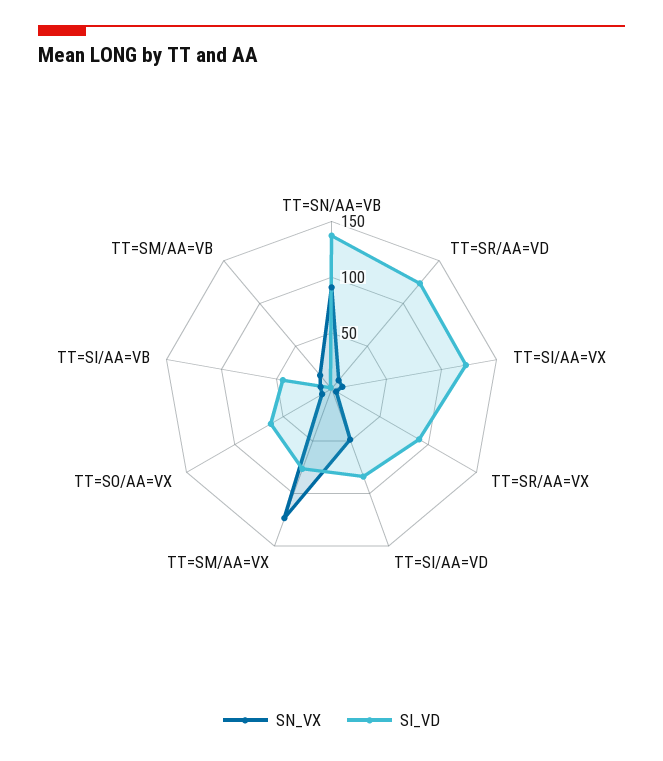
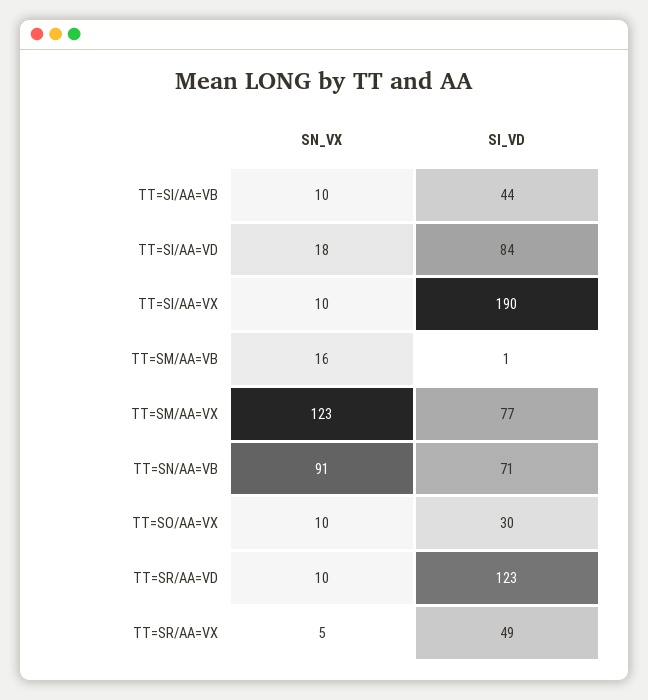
  {
    "SN_VX": {
      "TT=SN/AA=VB": 91,
      "TT=SR/AA=VD": 10,
      "TT=SI/AA=VX": 10,
      "TT=SR/AA=VX": 5,
-     "TT=SI/AA=VD": 50,
+     "TT=SI/AA=VD": 18,
      "TT=SM/AA=VX": 123,
      "TT=SO/AA=VX": 10,
      "TT=SI/AA=VB": 10,
      "TT=SM/AA=VB": 16
    },
    "SI_VD": {
-     "TT=SN/AA=VB": 140,
+     "TT=SN/AA=VB": 71,
      "TT=SR/AA=VD": 123,
-     "TT=SI/AA=VX": 120,
+     "TT=SI/AA=VX": 190,
-     "TT=SR/AA=VX": 90,
+     "TT=SR/AA=VX": 49,
      "TT=SI/AA=VD": 84,
      "TT=SM/AA=VX": 77,
-     "TT=SO/AA=VX": 60,
+     "TT=SO/AA=VX": 30,
      "TT=SI/AA=VB": 44,
      "TT=SM/AA=VB": 1
    }
  }

